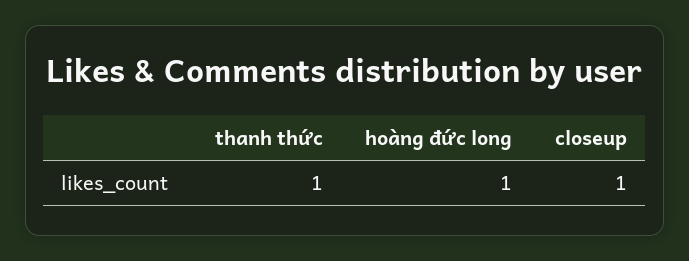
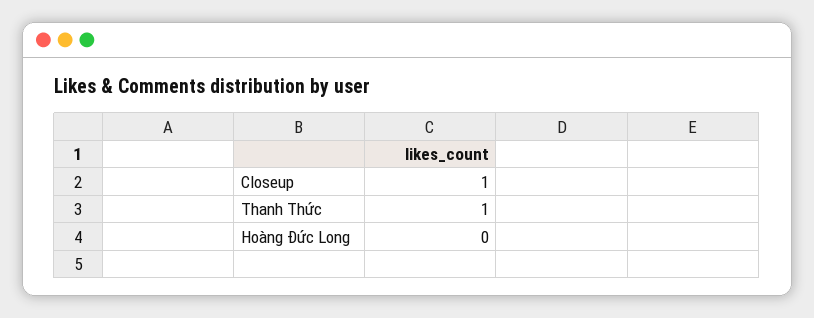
  {
    "thanh thức": 1,
-   "hoàng đức long": 1,
+   "hoàng đức long": 0,
    "closeup": 1
  }

